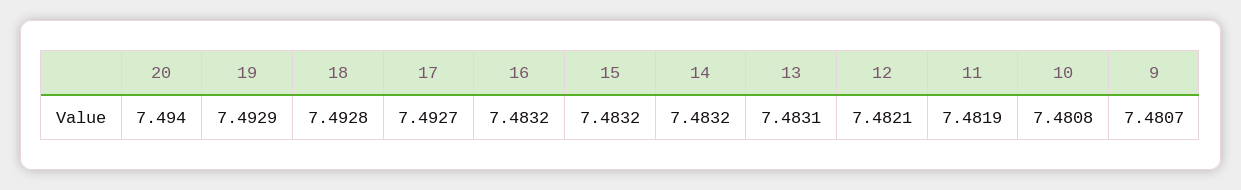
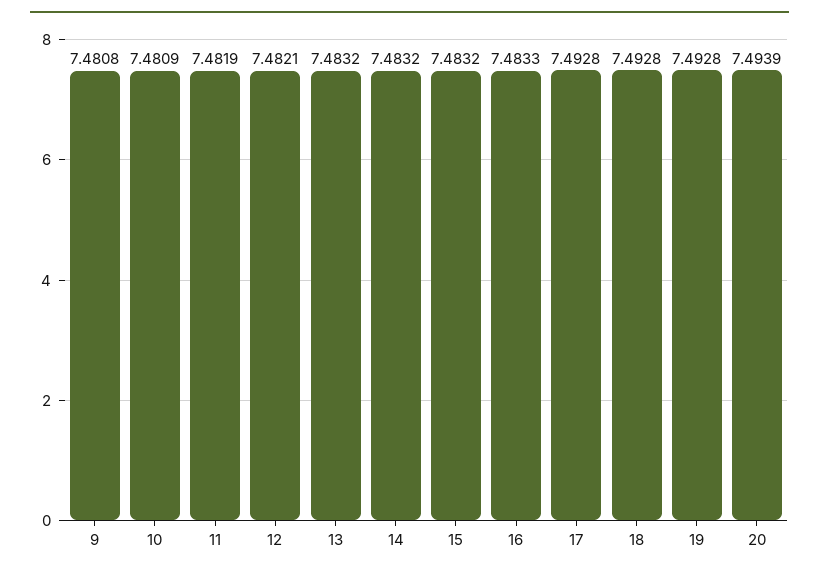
  {
-   "20": 7.494,
+   "20": 7.4939,
-   "19": 7.4929,
+   "19": 7.4928,
    "18": 7.4928,
-   "17": 7.4927,
+   "17": 7.4928,
-   "16": 7.4832,
+   "16": 7.4833,
    "15": 7.4832,
    "14": 7.4832,
-   "13": 7.4831,
+   "13": 7.4832,
    "12": 7.4821,
    "11": 7.4819,
-   "10": 7.4808,
+   "10": 7.4809,
-   "9": 7.4807
+   "9": 7.4808
  }

